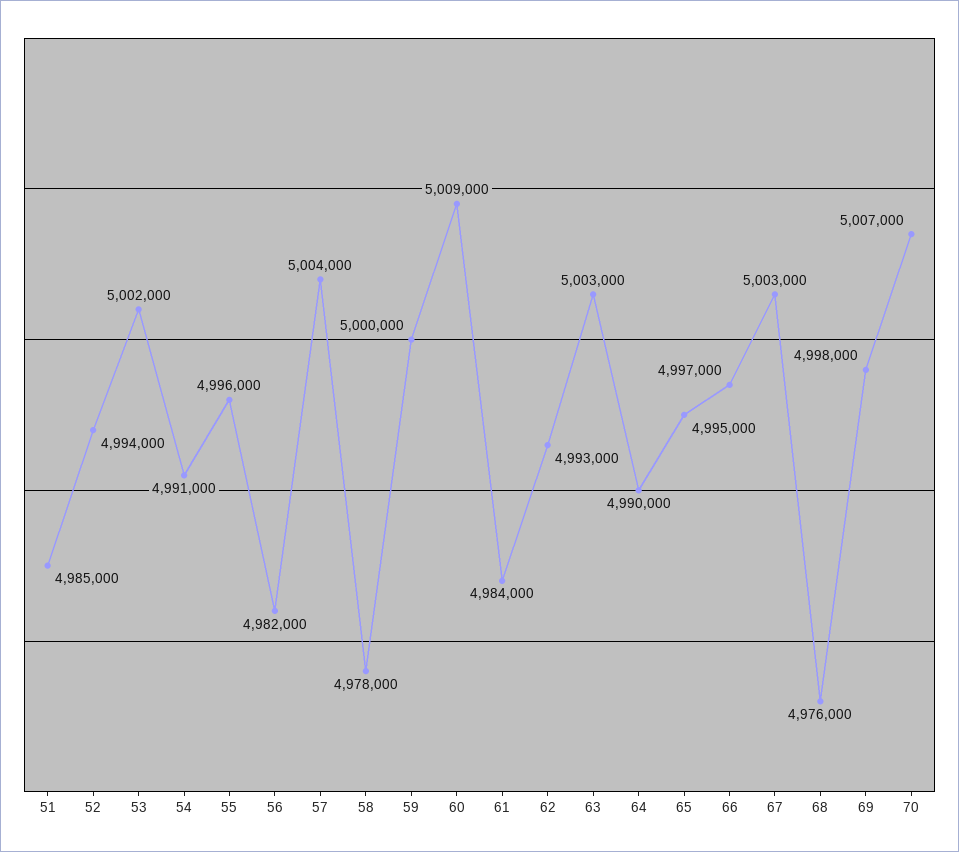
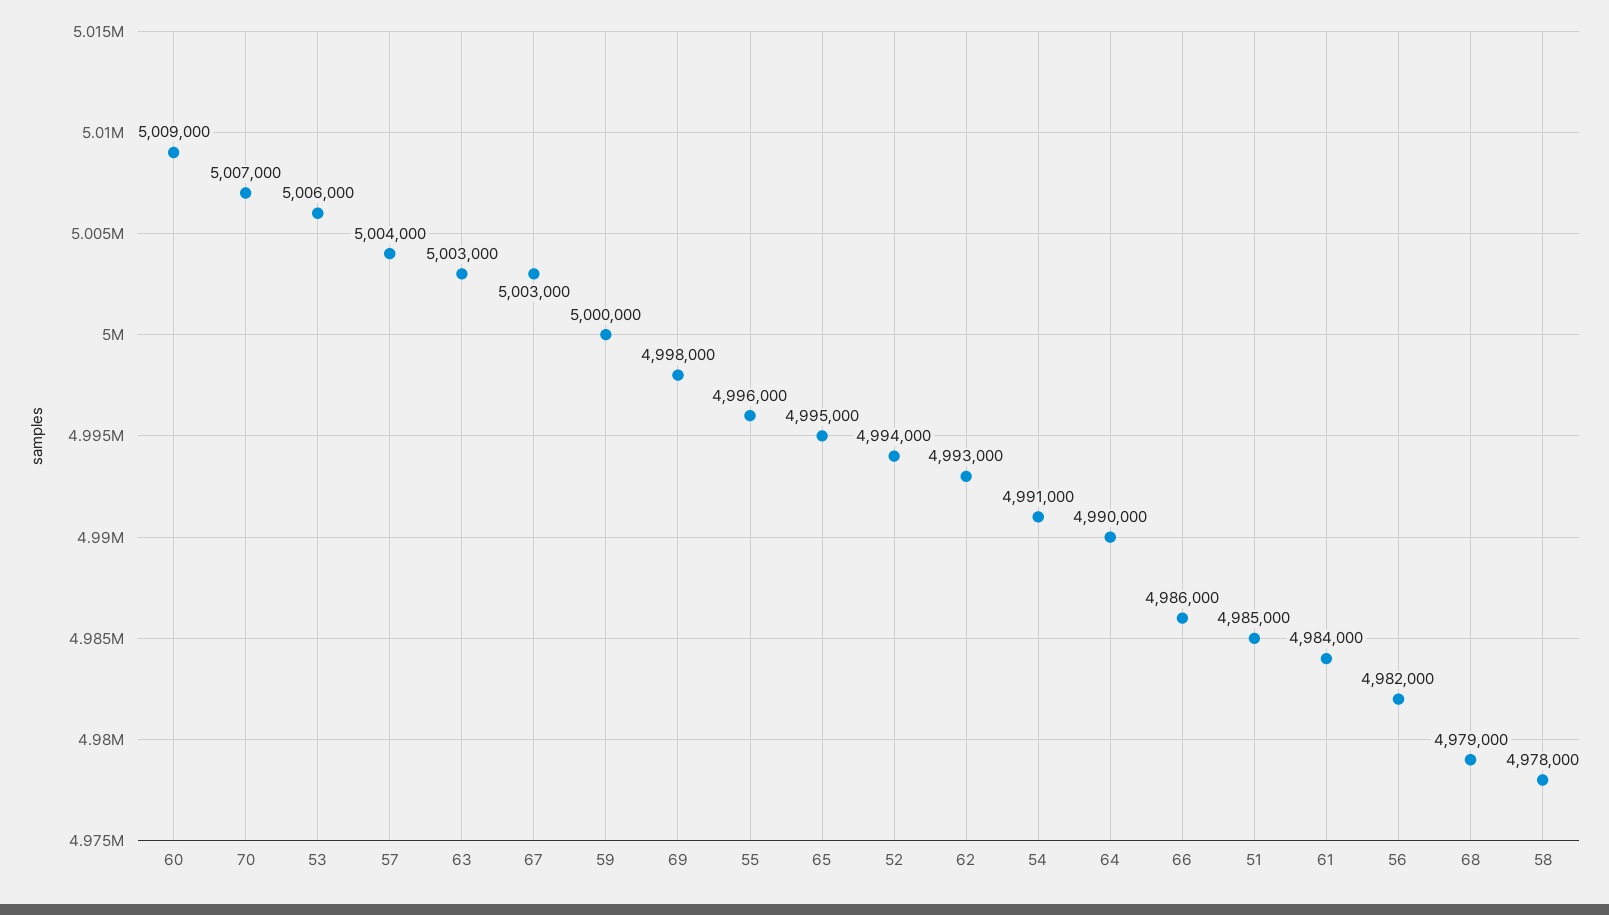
  {
    "51": 4985000,
    "52": 4994000,
-   "53": 5002000,
+   "53": 5006000,
    "54": 4991000,
    "55": 4996000,
    "56": 4982000,
    "57": 5004000,
    "58": 4978000,
    "59": 5000000,
    "60": 5009000,
    "61": 4984000,
    "62": 4993000,
    "63": 5003000,
    "64": 4990000,
    "65": 4995000,
-   "66": 4997000,
+   "66": 4986000,
    "67": 5003000,
-   "68": 4976000,
+   "68": 4979000,
    "69": 4998000,
    "70": 5007000
  }

